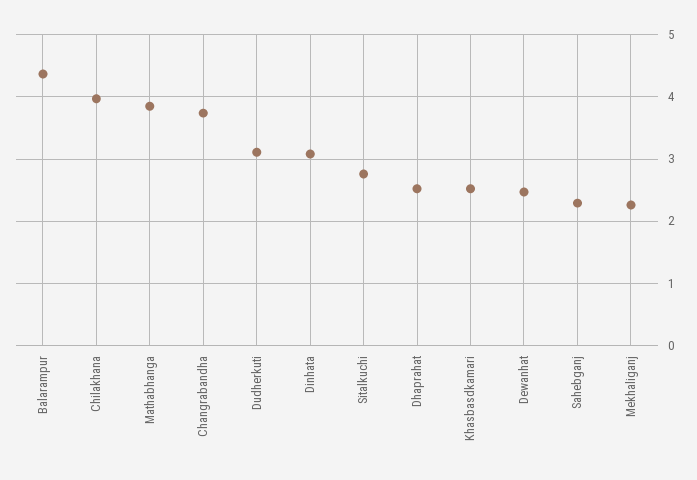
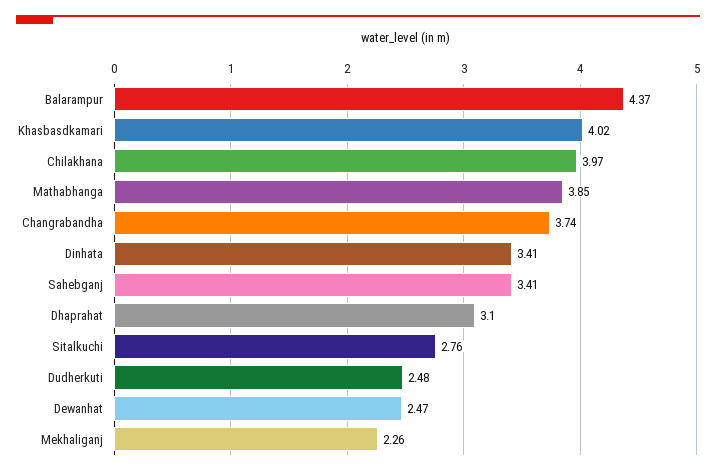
  {
    "Balarampur": 4.37,
    "Chilakhana": 3.97,
    "Mathabhanga": 3.85,
    "Changrabandha": 3.74,
-   "Dudherkuti": 3.1,
+   "Dudherkuti": 2.48,
-   "Dinhata": 3.1,
+   "Dinhata": 3.41,
    "Sitalkuchi": 2.76,
-   "Dhaprahat": 2.5,
+   "Dhaprahat": 3.1,
-   "Khasbasdkamari": 2.5,
+   "Khasbasdkamari": 4.02,
    "Dewanhat": 2.47,
-   "Sahebganj": 2.3,
+   "Sahebganj": 3.41,
    "Mekhaliganj": 2.26
  }

